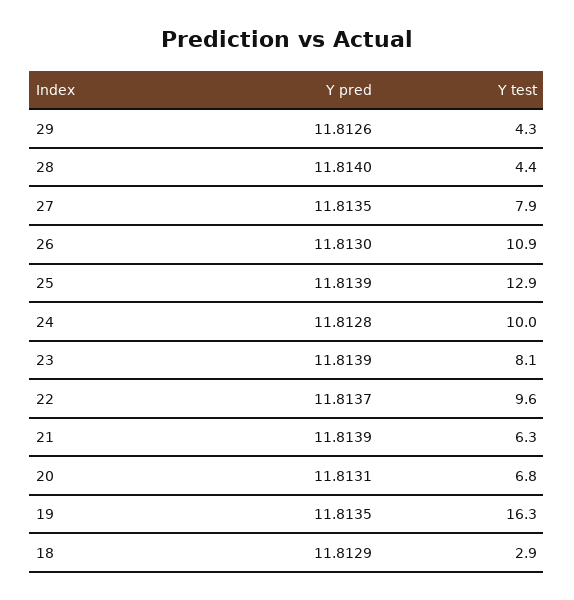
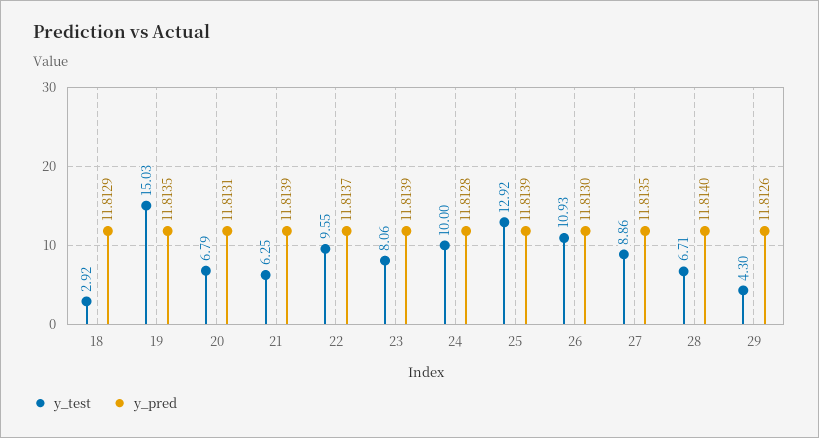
  {
    "Y pred": {
      "29": 11.8126,
      "28": 11.814,
      "27": 11.8135,
      "26": 11.813,
      "25": 11.8139,
      "24": 11.8128,
      "23": 11.8139,
      "22": 11.8137,
      "21": 11.8139,
      "20": 11.8131,
      "19": 11.8135,
      "18": 11.8129
    },
    "Y test": {
      "29": 4.3,
-     "28": 4.4,
+     "28": 6.71,
-     "27": 7.9,
+     "27": 8.86,
      "26": 10.93,
      "25": 12.92,
      "24": 10,
      "23": 8.06,
      "22": 9.55,
      "21": 6.25,
      "20": 6.79,
-     "19": 16.3,
+     "19": 15.03,
      "18": 2.92
    }
  }

